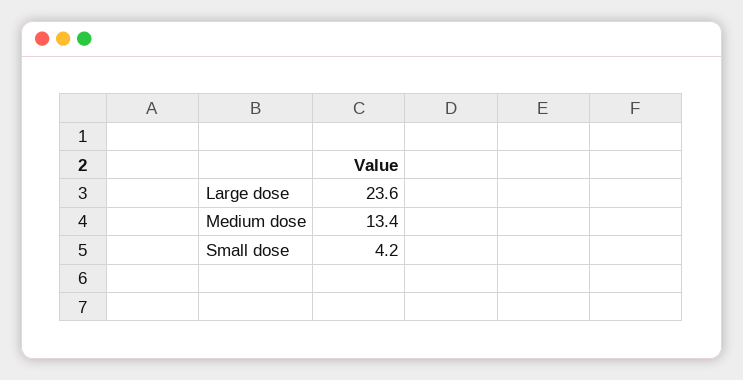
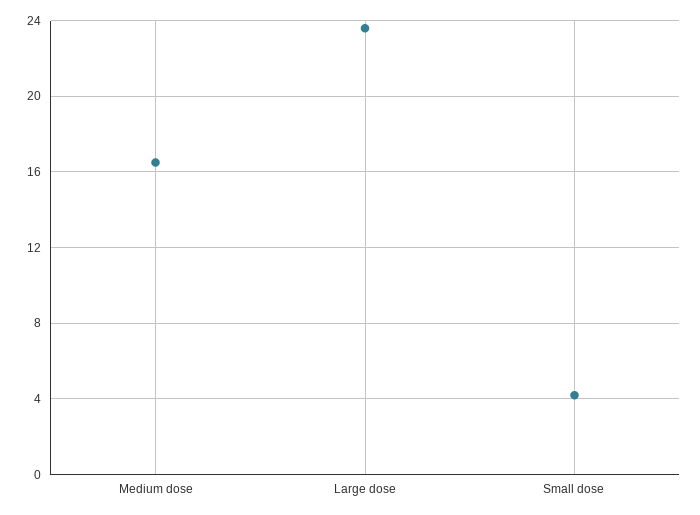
  {
    "Large dose": 23.6,
-   "Medium dose": 13.4,
+   "Medium dose": 16.5,
    "Small dose": 4.2
  }

